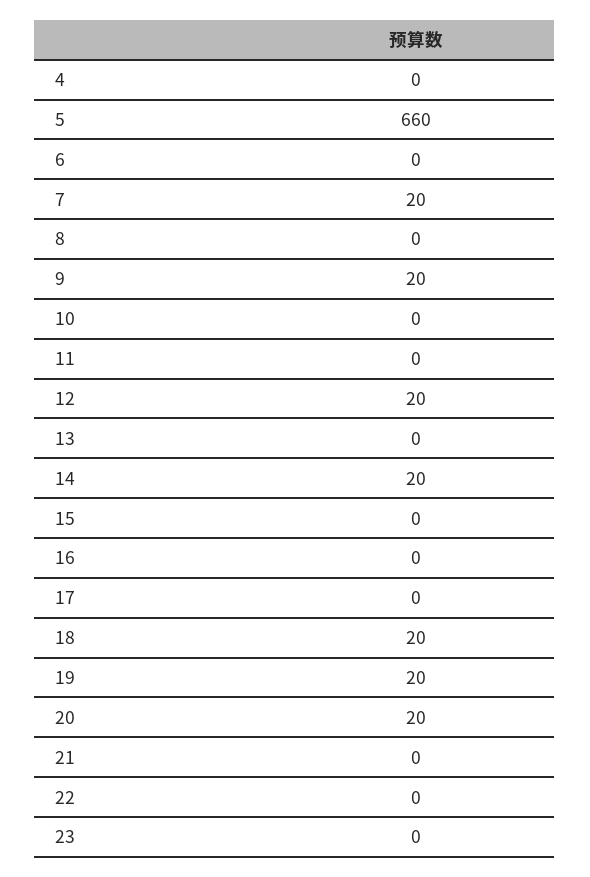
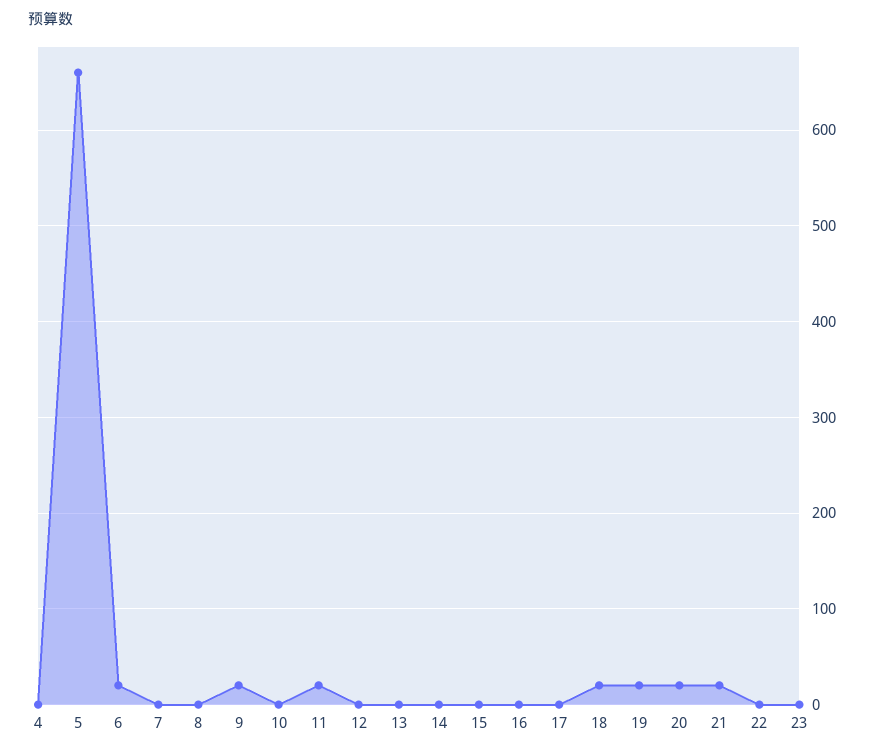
  {
    "4": 0,
    "5": 660,
-   "6": 0,
+   "6": 20,
-   "7": 20,
+   "7": 0,
    "8": 0,
    "9": 20,
    "10": 0,
-   "11": 0,
+   "11": 20,
-   "12": 20,
+   "12": 0,
    "13": 0,
-   "14": 20,
+   "14": 0,
    "15": 0,
    "16": 0,
    "17": 0,
    "18": 20,
    "19": 20,
    "20": 20,
-   "21": 0,
+   "21": 20,
    "22": 0,
    "23": 0
  }

